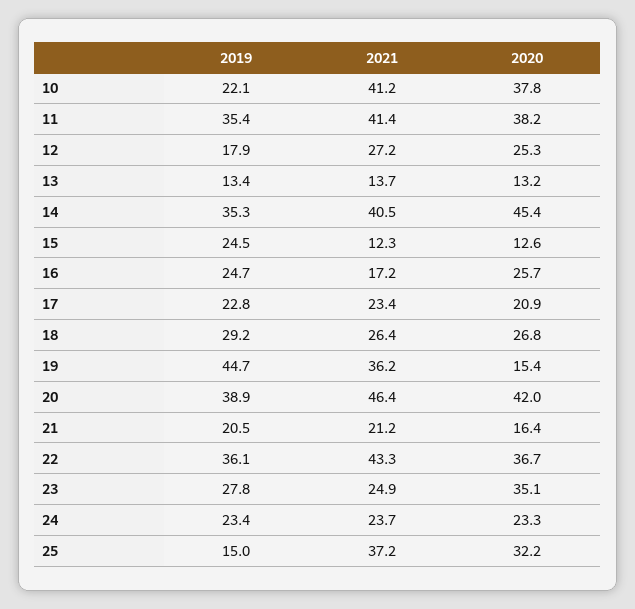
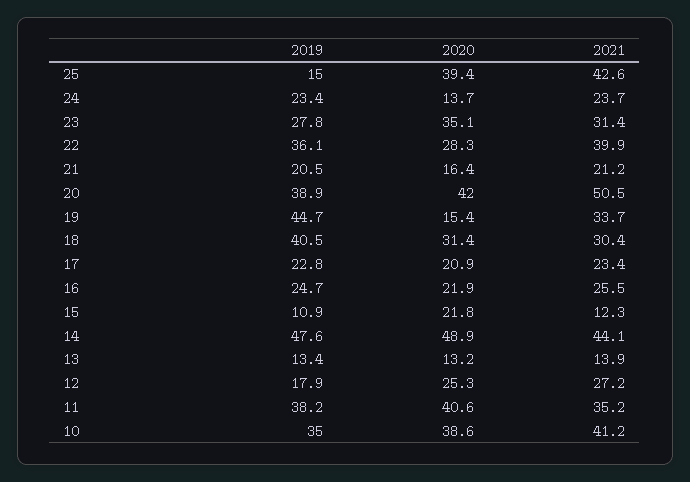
  {
    "2019": {
-     "10": 22.1,
+     "10": 35,
-     "11": 35.4,
+     "11": 38.2,
      "12": 17.9,
      "13": 13.4,
-     "14": 35.3,
+     "14": 47.6,
-     "15": 24.5,
+     "15": 10.9,
      "16": 24.7,
      "17": 22.8,
-     "18": 29.2,
+     "18": 40.5,
      "19": 44.7,
      "20": 38.9,
      "21": 20.5,
      "22": 36.1,
      "23": 27.8,
      "24": 23.4,
      "25": 15
    },
    "2021": {
      "10": 41.2,
-     "11": 41.4,
+     "11": 35.2,
      "12": 27.2,
-     "13": 13.7,
+     "13": 13.9,
-     "14": 40.5,
+     "14": 44.1,
      "15": 12.3,
-     "16": 17.2,
+     "16": 25.5,
      "17": 23.4,
-     "18": 26.4,
+     "18": 30.4,
-     "19": 36.2,
+     "19": 33.7,
-     "20": 46.4,
+     "20": 50.5,
      "21": 21.2,
-     "22": 43.3,
+     "22": 39.9,
-     "23": 24.9,
+     "23": 31.4,
      "24": 23.7,
-     "25": 37.2
+     "25": 42.6
    },
    "2020": {
-     "10": 37.8,
+     "10": 38.6,
-     "11": 38.2,
+     "11": 40.6,
      "12": 25.3,
      "13": 13.2,
-     "14": 45.4,
+     "14": 48.9,
-     "15": 12.6,
+     "15": 21.8,
-     "16": 25.7,
+     "16": 21.9,
      "17": 20.9,
-     "18": 26.8,
+     "18": 31.4,
      "19": 15.4,
      "20": 42,
      "21": 16.4,
-     "22": 36.7,
+     "22": 28.3,
      "23": 35.1,
-     "24": 23.3,
+     "24": 13.7,
-     "25": 32.2
+     "25": 39.4
    }
  }

